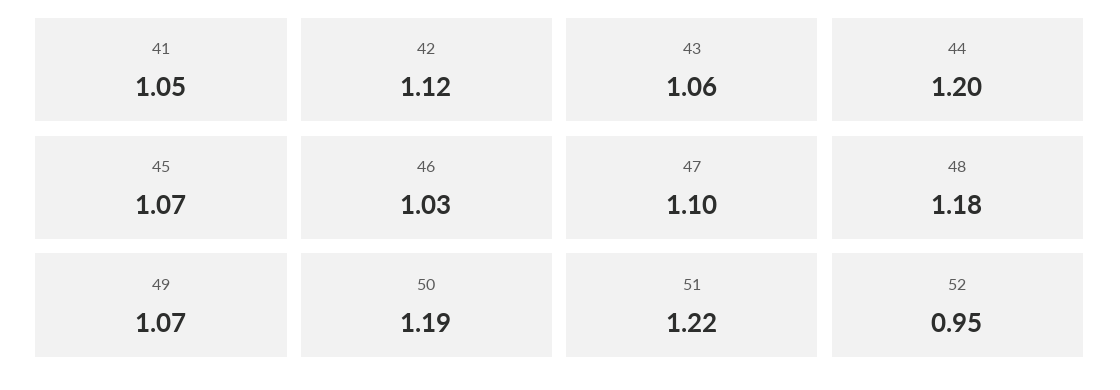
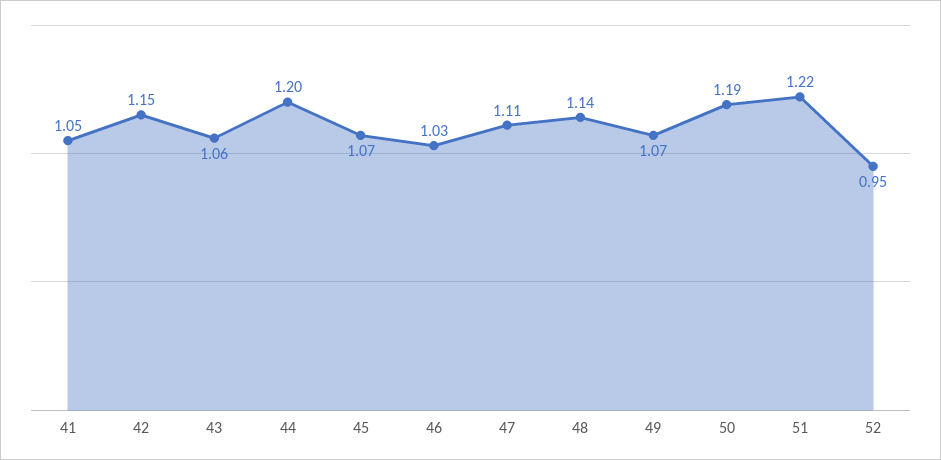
  {
    "41": 1.05,
-   "42": 1.12,
+   "42": 1.15,
    "43": 1.06,
    "44": 1.2,
    "45": 1.07,
    "46": 1.03,
-   "47": 1.1,
+   "47": 1.11,
-   "48": 1.18,
+   "48": 1.14,
    "49": 1.07,
    "50": 1.19,
    "51": 1.22,
    "52": 0.95
  }

